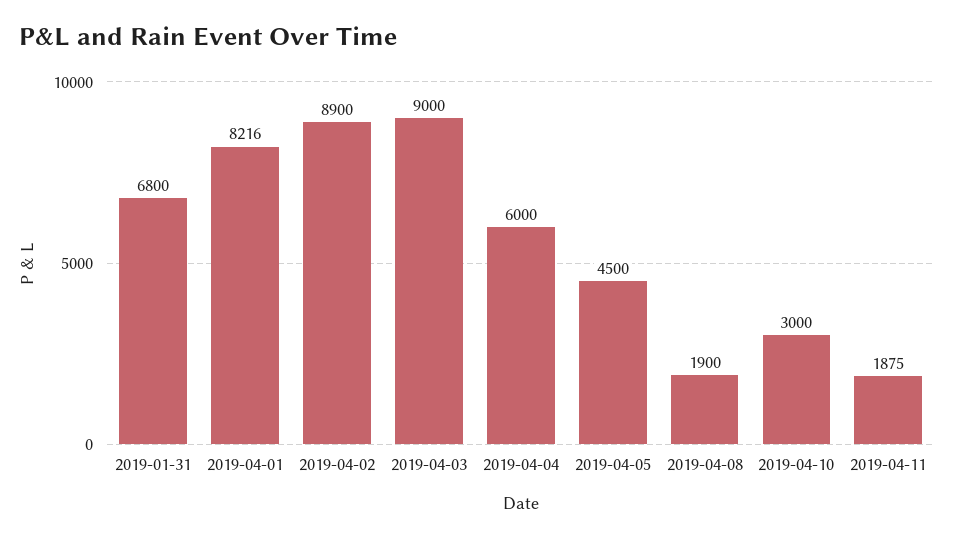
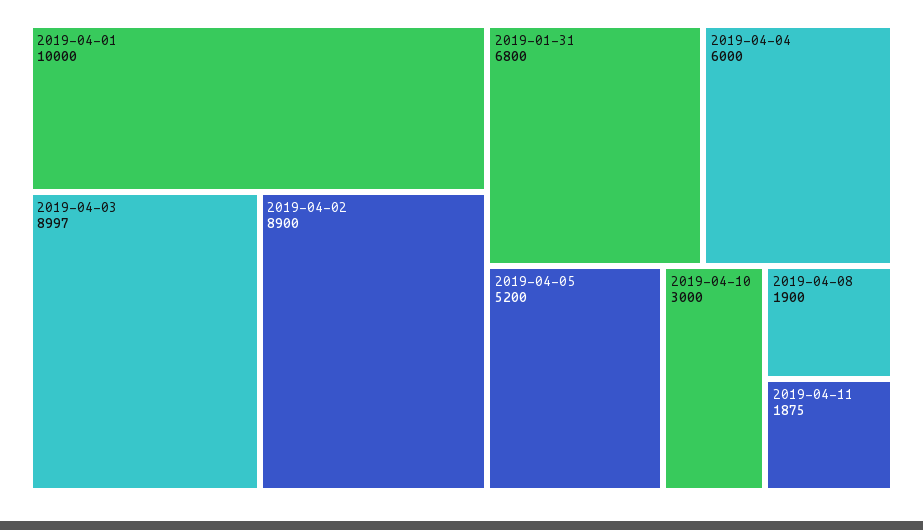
  {
    "2019-01-31": 6800,
-   "2019-04-01": 8216,
+   "2019-04-01": 10000,
    "2019-04-02": 8900,
-   "2019-04-03": 9000,
+   "2019-04-03": 8997,
    "2019-04-04": 6000,
-   "2019-04-05": 4500,
+   "2019-04-05": 5200,
    "2019-04-08": 1900,
    "2019-04-10": 3000,
    "2019-04-11": 1875
  }

